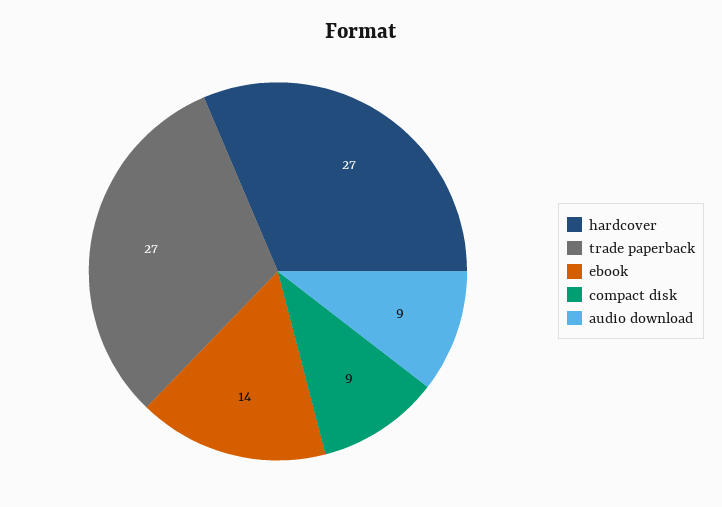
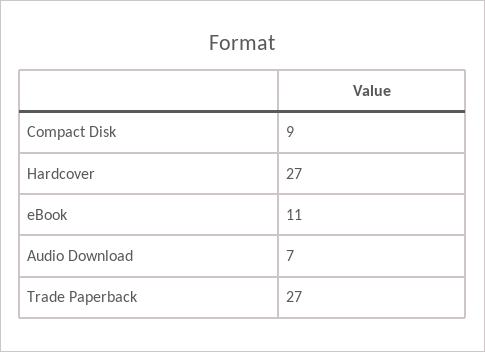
  {
    "hardcover": 27,
    "trade paperback": 27,
-   "ebook": 14,
+   "ebook": 11,
    "compact disk": 9,
-   "audio download": 9
+   "audio download": 7
  }

